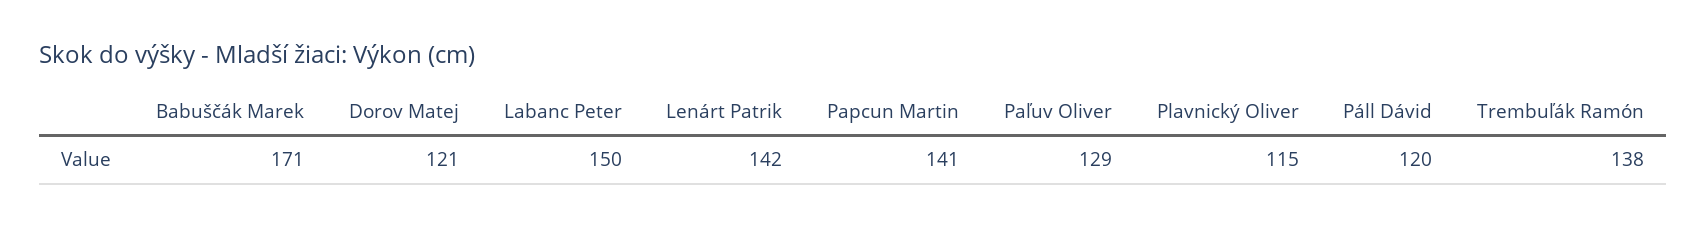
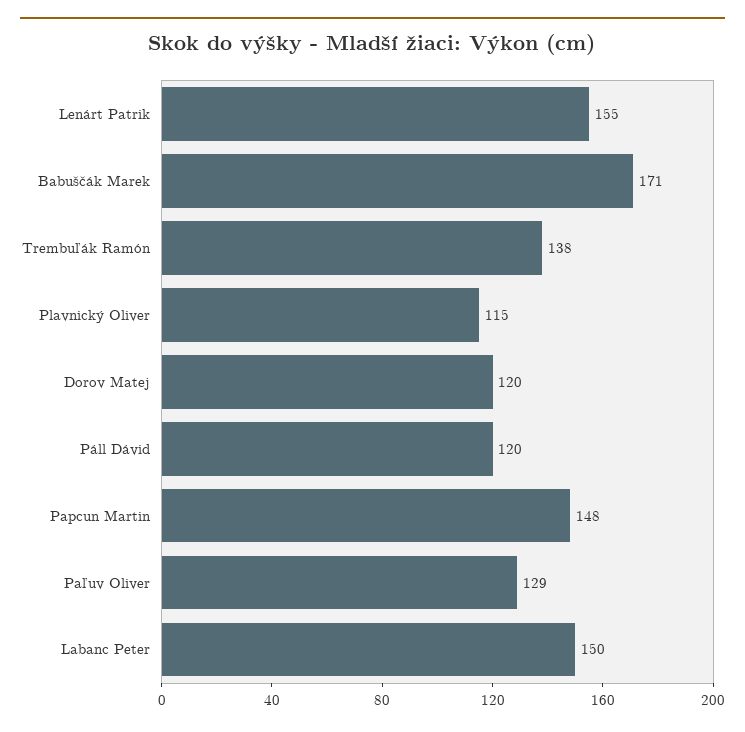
  {
    "Babuščák Marek": 171,
-   "Dorov Matej": 121,
+   "Dorov Matej": 120,
    "Labanc Peter": 150,
-   "Lenárt Patrik": 142,
+   "Lenárt Patrik": 155,
-   "Papcun Martin": 141,
+   "Papcun Martin": 148,
    "Paľuv Oliver": 129,
    "Plavnický Oliver": 115,
    "Páll Dávid": 120,
    "Trembuľák Ramón": 138
  }

